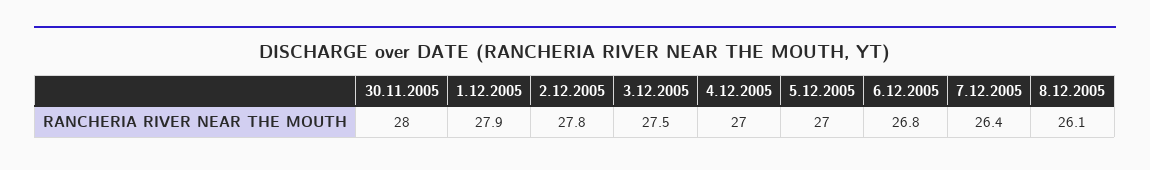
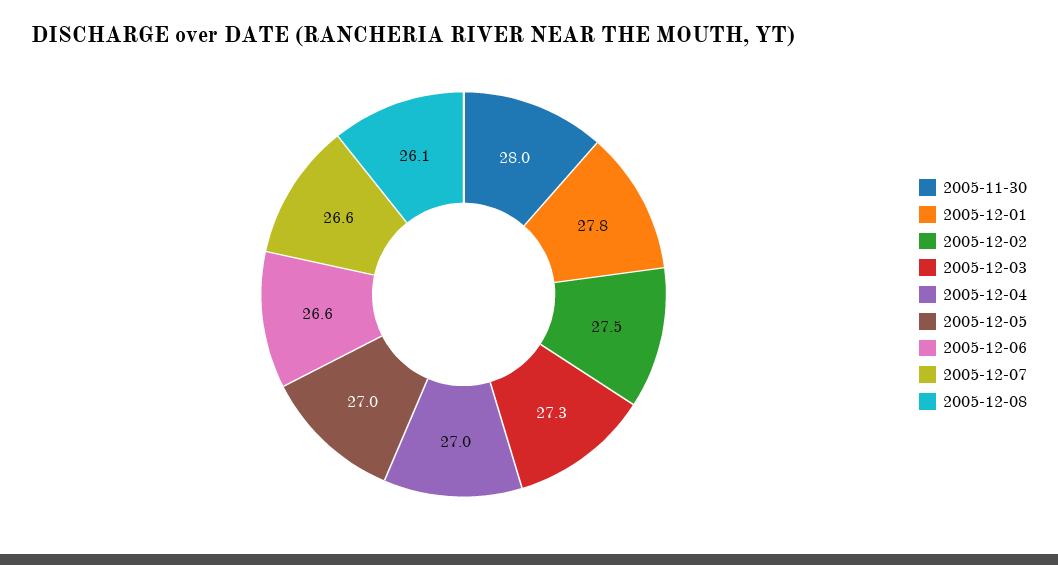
  {
    "30.11.2005": 28,
-   "1.12.2005": 27.9,
+   "1.12.2005": 27.8,
-   "2.12.2005": 27.8,
+   "2.12.2005": 27.5,
-   "3.12.2005": 27.5,
+   "3.12.2005": 27.3,
    "4.12.2005": 27,
    "5.12.2005": 27,
-   "6.12.2005": 26.8,
+   "6.12.2005": 26.6,
-   "7.12.2005": 26.4,
+   "7.12.2005": 26.6,
    "8.12.2005": 26.1
  }

